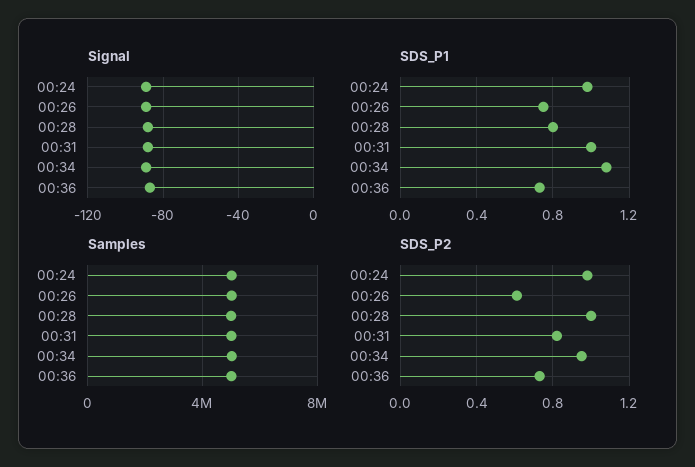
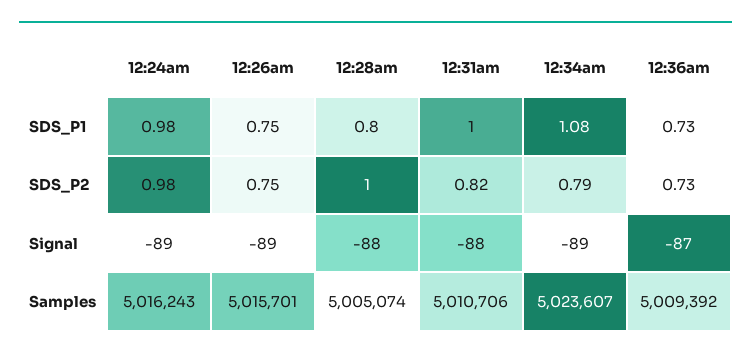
  {
    "Signal": {
      "00:24": -89,
      "00:26": -89,
      "00:28": -88,
      "00:31": -88,
      "00:34": -89,
      "00:36": -87
    },
    "SDS_P1": {
      "00:24": 0.98,
      "00:26": 0.75,
      "00:28": 0.8,
      "00:31": 1,
      "00:34": 1.08,
      "00:36": 0.73
    },
    "Samples": {
      "00:24": 5016243,
      "00:26": 5015701,
      "00:28": 5005074,
      "00:31": 5010706,
      "00:34": 5023607,
      "00:36": 5009392
    },
    "SDS_P2": {
      "00:24": 0.98,
-     "00:26": 0.6,
+     "00:26": 0.75,
      "00:28": 1,
      "00:31": 0.82,
-     "00:34": 0.95,
+     "00:34": 0.79,
      "00:36": 0.73
    }
  }

